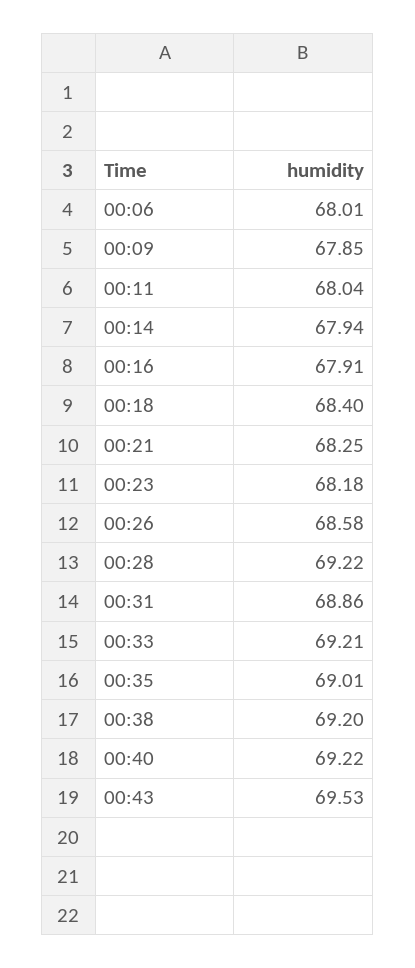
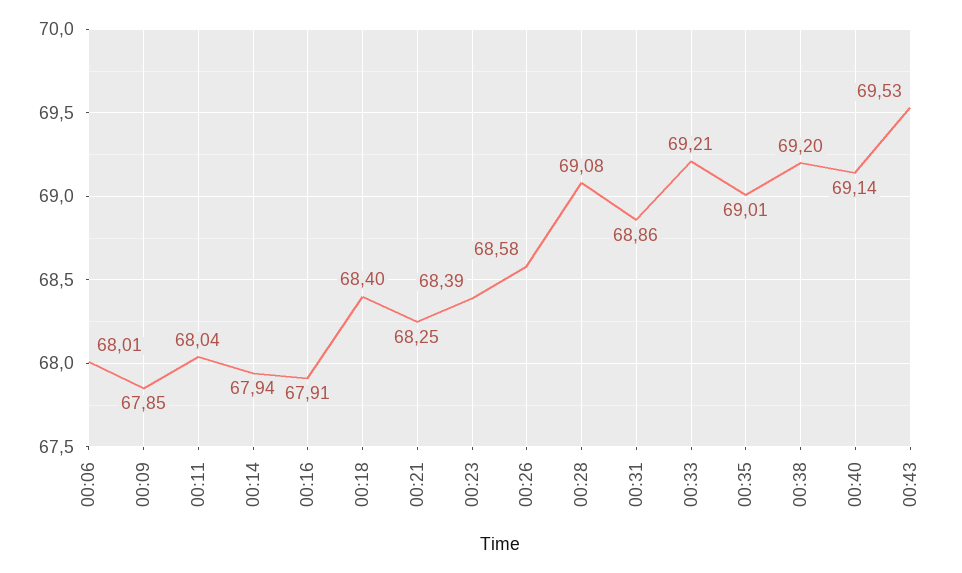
  {
    "00:06": 68.01,
    "00:09": 67.85,
    "00:11": 68.04,
    "00:14": 67.94,
    "00:16": 67.91,
    "00:18": 68.4,
    "00:21": 68.25,
-   "00:23": 68.18,
+   "00:23": 68.39,
    "00:26": 68.58,
-   "00:28": 69.22,
+   "00:28": 69.08,
    "00:31": 68.86,
    "00:33": 69.21,
    "00:35": 69.01,
    "00:38": 69.2,
-   "00:40": 69.22,
+   "00:40": 69.14,
    "00:43": 69.53
  }

